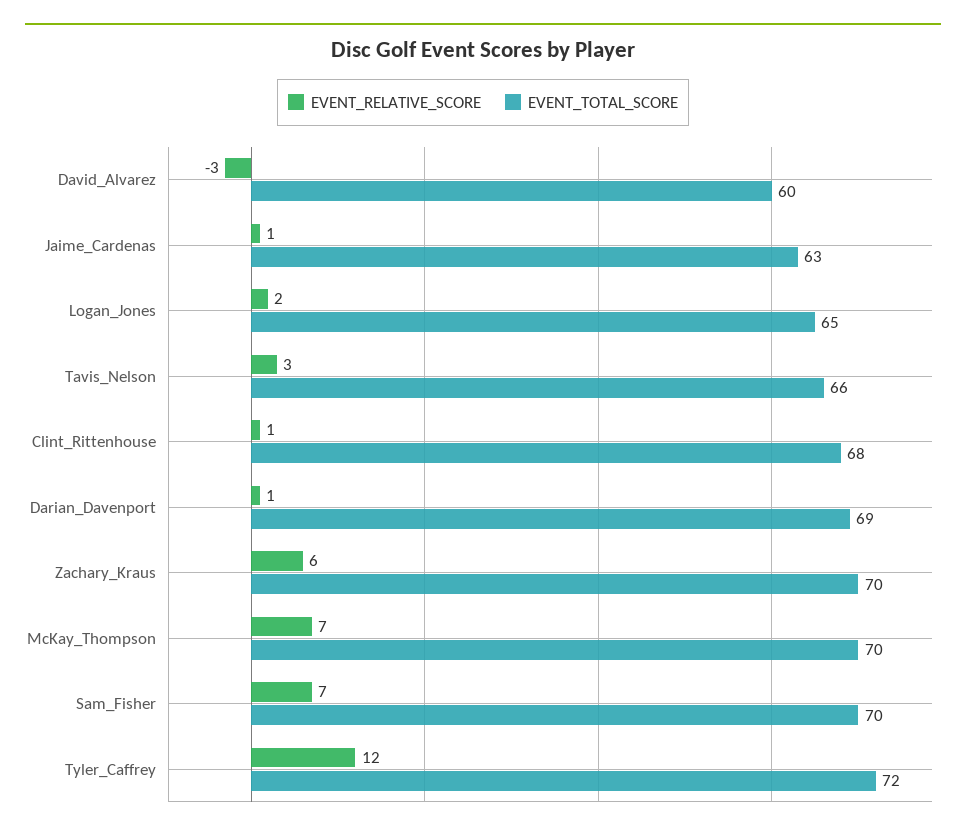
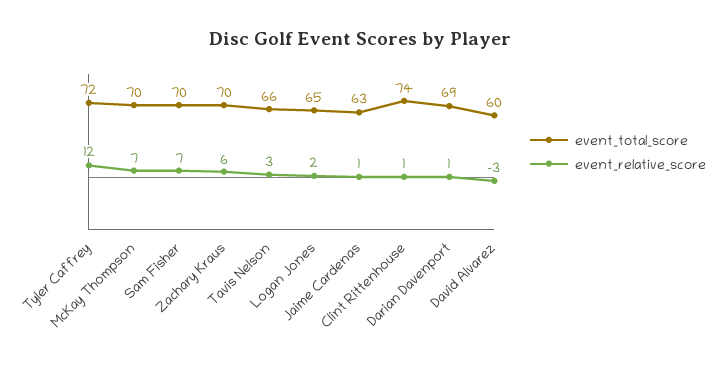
  {
    "EVENT_RELATIVE_SCORE": {
      "David_Alvarez": -3,
      "Jaime_Cardenas": 1,
      "Logan_Jones": 2,
      "Tavis_Nelson": 3,
      "Clint_Rittenhouse": 1,
      "Darian_Davenport": 1,
      "Zachary_Kraus": 6,
      "McKay_Thompson": 7,
      "Sam_Fisher": 7,
      "Tyler_Caffrey": 12
    },
    "EVENT_TOTAL_SCORE": {
      "David_Alvarez": 60,
      "Jaime_Cardenas": 63,
      "Logan_Jones": 65,
      "Tavis_Nelson": 66,
-     "Clint_Rittenhouse": 68,
+     "Clint_Rittenhouse": 74,
      "Darian_Davenport": 69,
      "Zachary_Kraus": 70,
      "McKay_Thompson": 70,
      "Sam_Fisher": 70,
      "Tyler_Caffrey": 72
    }
  }

